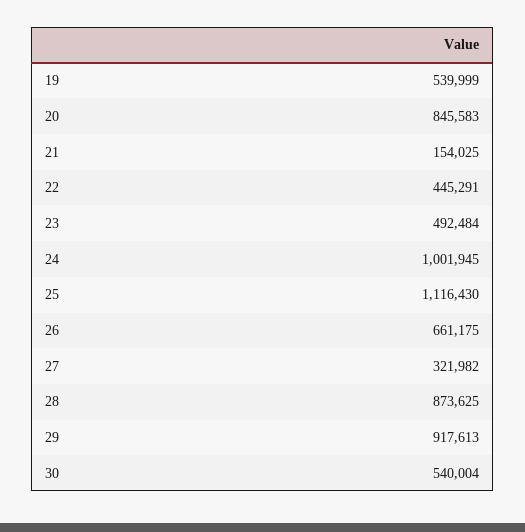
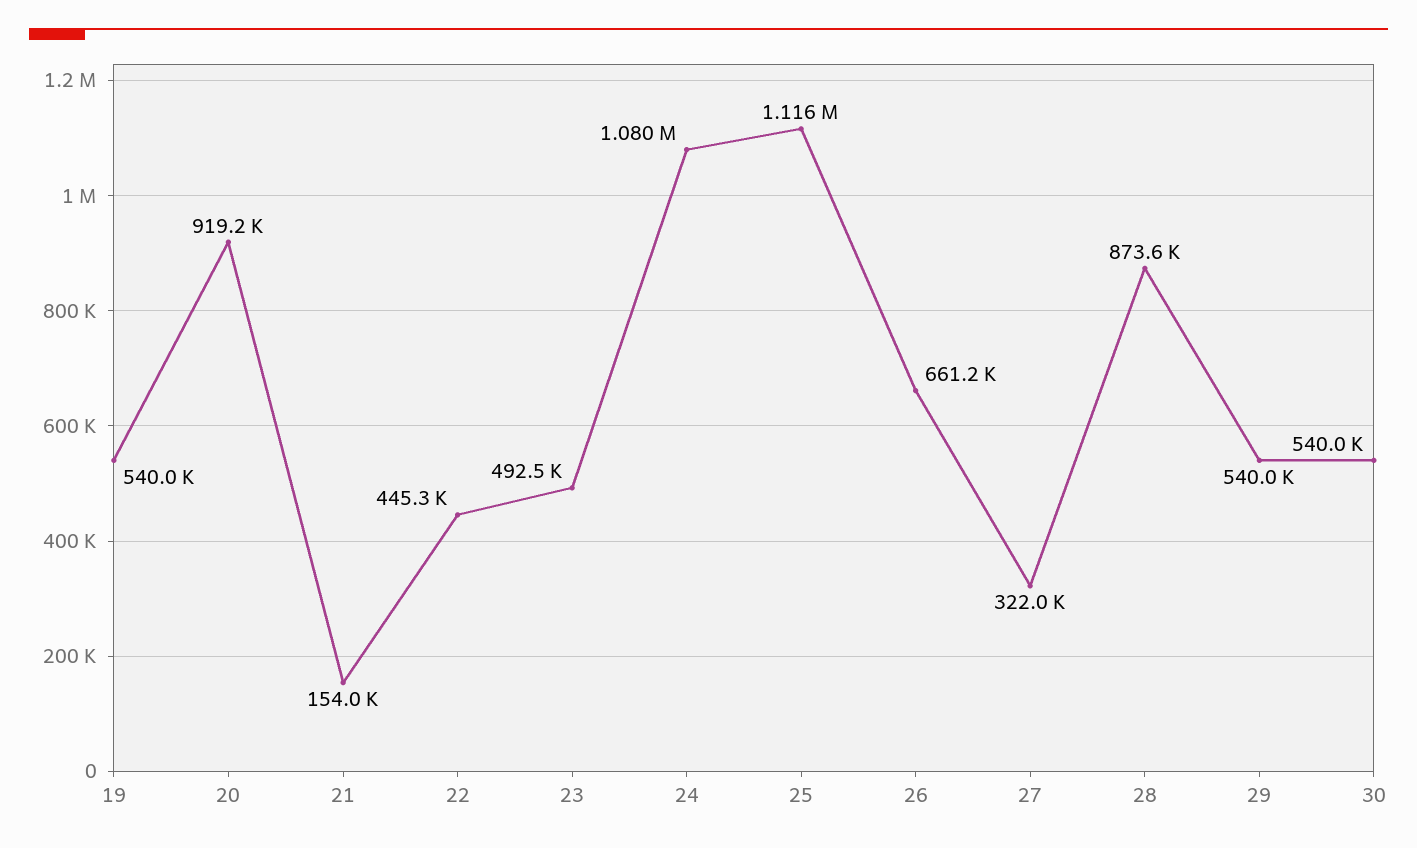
  {
    "19": 539999,
-   "20": 845583,
+   "20": 919200,
    "21": 154025,
    "22": 445291,
    "23": 492484,
-   "24": 1001945,
+   "24": 1080000,
    "25": 1116430,
    "26": 661175,
    "27": 321982,
    "28": 873625,
-   "29": 917613,
+   "29": 540000,
    "30": 540004
  }

